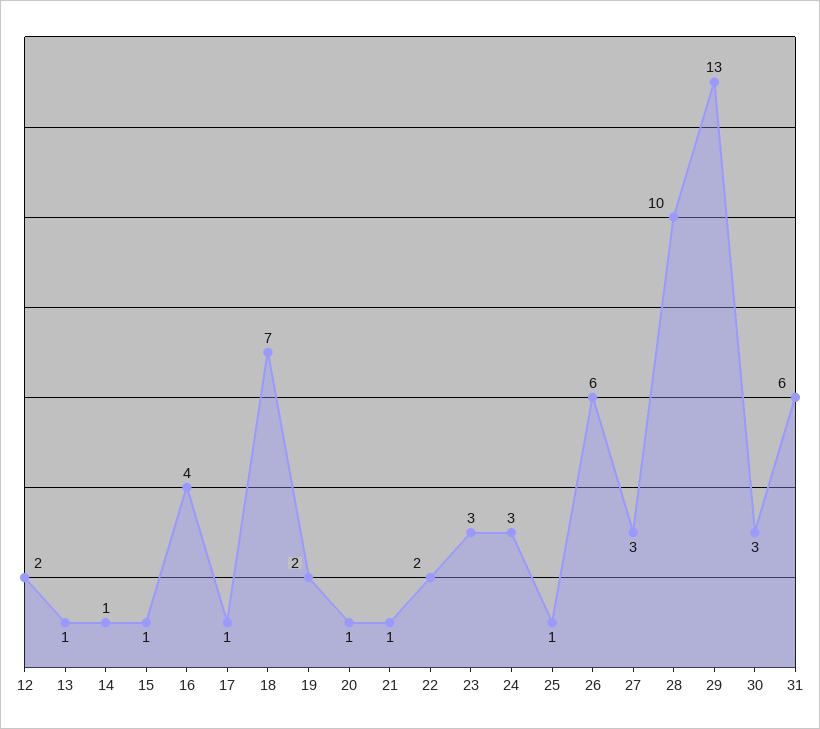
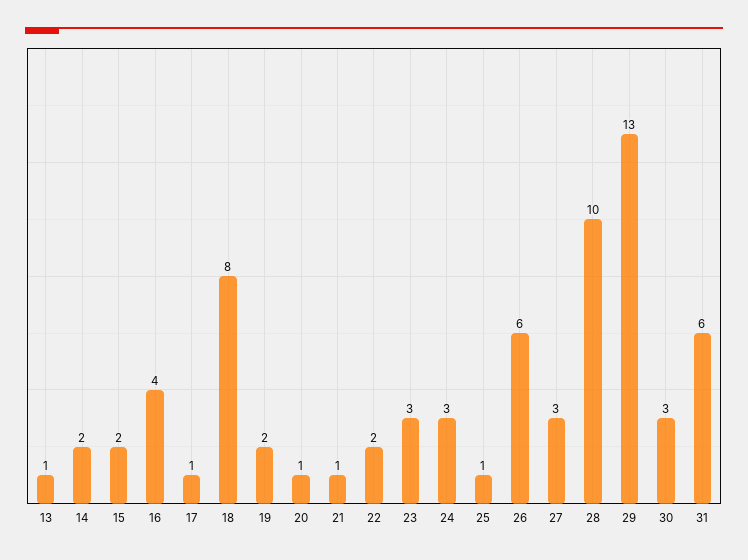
  {
-   "12": 2,
    "13": 1,
-   "14": 1,
+   "14": 2,
-   "15": 1,
+   "15": 2,
    "16": 4,
    "17": 1,
-   "18": 7,
+   "18": 8,
    "19": 2,
    "20": 1,
    "21": 1,
    "22": 2,
    "23": 3,
    "24": 3,
    "25": 1,
    "26": 6,
    "27": 3,
    "28": 10,
    "29": 13,
    "30": 3,
    "31": 6
  }

